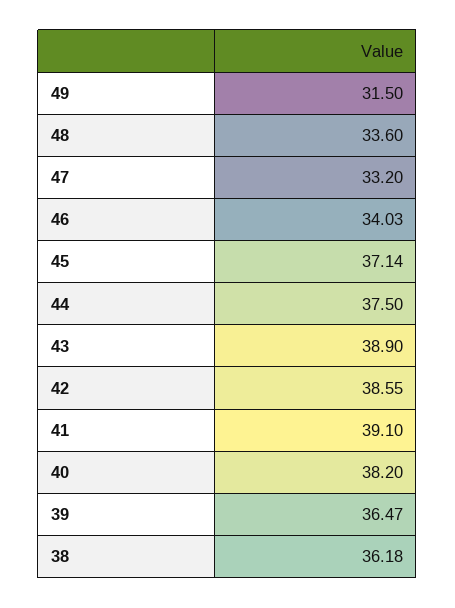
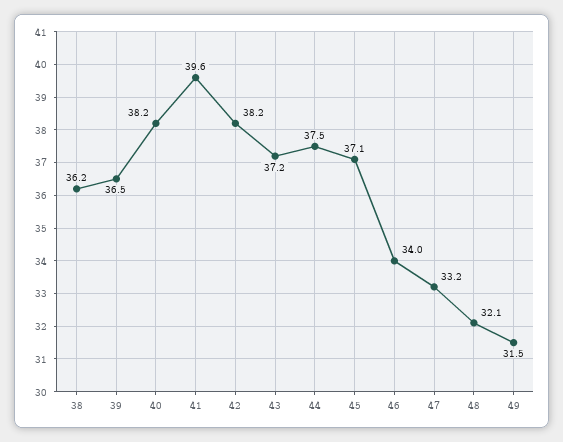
  {
    "49": 31.5,
-   "48": 33.6,
+   "48": 32.1,
    "47": 33.2,
    "46": 34.03,
    "45": 37.14,
    "44": 37.5,
-   "43": 38.9,
+   "43": 37.2,
-   "42": 38.55,
+   "42": 38.2,
-   "41": 39.1,
+   "41": 39.6,
    "40": 38.2,
    "39": 36.47,
    "38": 36.18
  }

